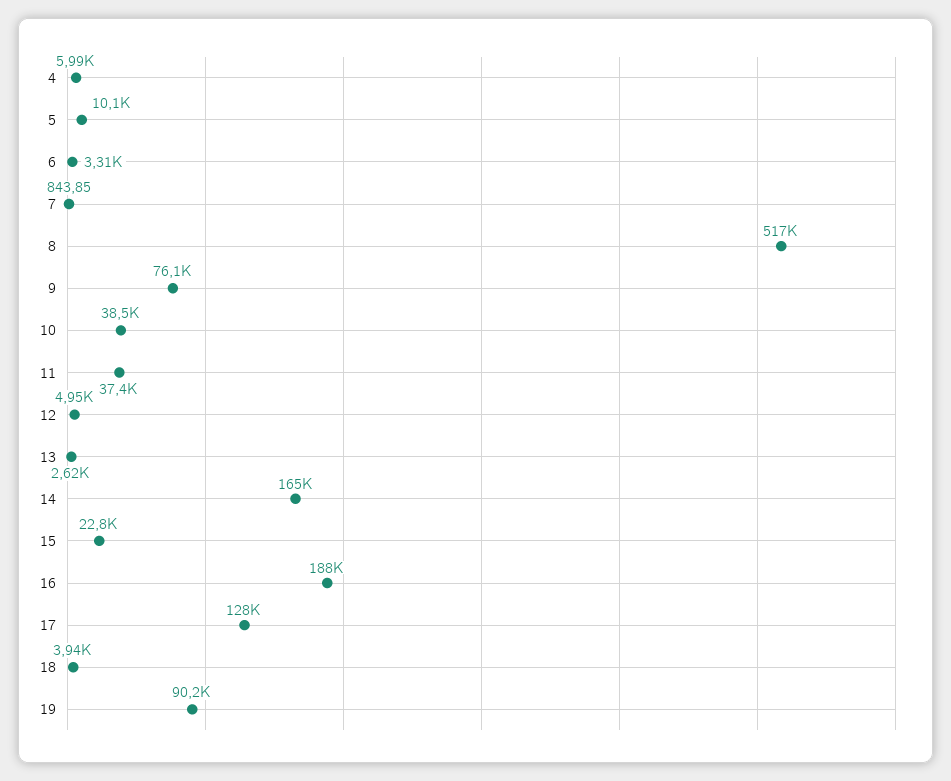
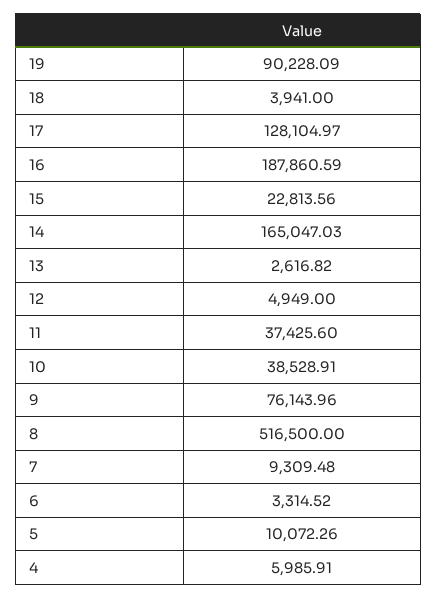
  {
    "4": 5985.91,
    "5": 10072.26,
    "6": 3314.52,
-   "7": 843.85,
+   "7": 9309.48,
    "8": 516500,
    "9": 76143.96,
    "10": 38528.91,
    "11": 37425.6,
    "12": 4949,
    "13": 2616.82,
    "14": 165047.03,
    "15": 22813.56,
    "16": 187860.59,
    "17": 128104.97,
    "18": 3941,
    "19": 90228.09
  }

